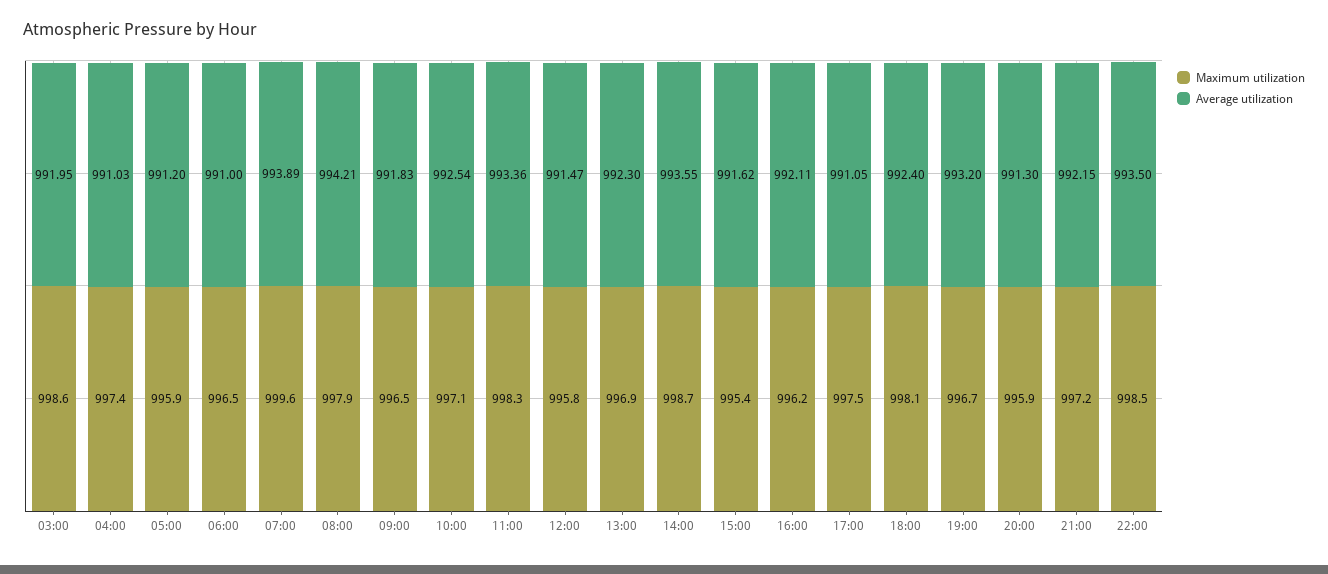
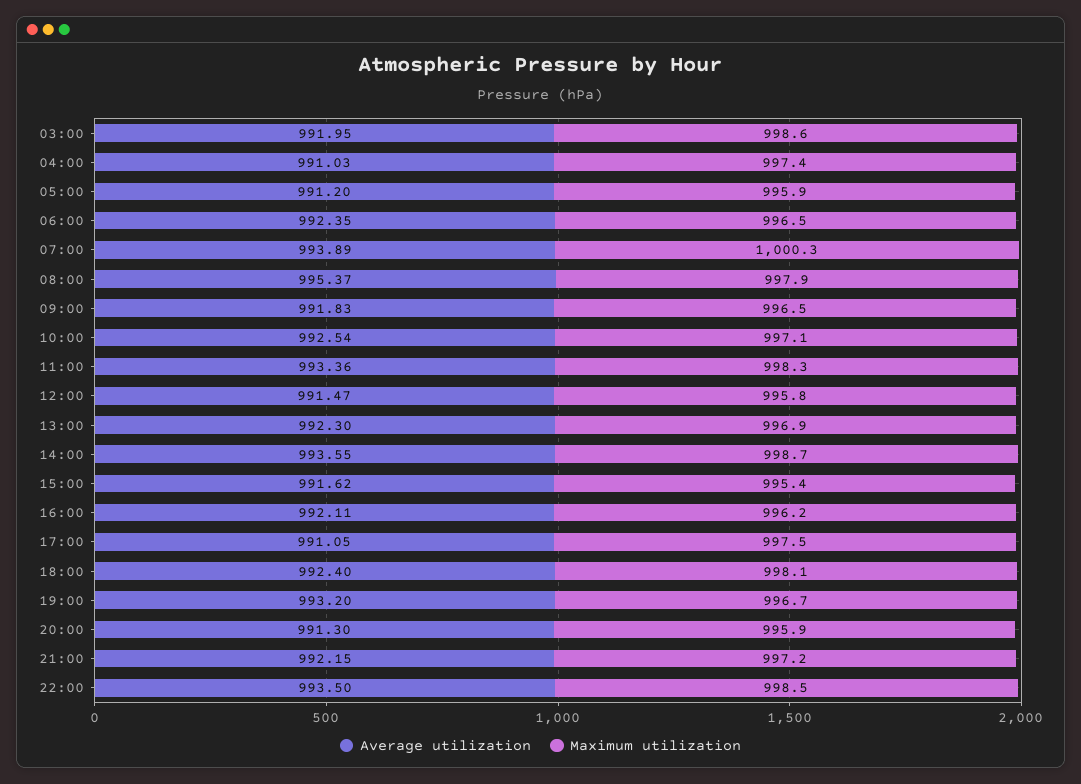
  {
    "Maximum utilization": {
      "03:00": 998.6,
      "04:00": 997.4,
      "05:00": 995.9,
      "06:00": 996.5,
-     "07:00": 999.6,
+     "07:00": 1000.3,
      "08:00": 997.9,
      "09:00": 996.5,
      "10:00": 997.1,
      "11:00": 998.3,
      "12:00": 995.8,
      "13:00": 996.9,
      "14:00": 998.7,
      "15:00": 995.4,
      "16:00": 996.2,
      "17:00": 997.5,
      "18:00": 998.1,
      "19:00": 996.7,
      "20:00": 995.9,
      "21:00": 997.2,
      "22:00": 998.5
    },
    "Average utilization": {
      "03:00": 991.95,
      "04:00": 991.03,
      "05:00": 991.2,
-     "06:00": 991,
+     "06:00": 992.35,
      "07:00": 993.89,
-     "08:00": 994.21,
+     "08:00": 995.37,
      "09:00": 991.83,
      "10:00": 992.54,
      "11:00": 993.36,
      "12:00": 991.47,
      "13:00": 992.3,
      "14:00": 993.55,
      "15:00": 991.62,
      "16:00": 992.11,
      "17:00": 991.05,
      "18:00": 992.4,
      "19:00": 993.2,
      "20:00": 991.3,
      "21:00": 992.15,
      "22:00": 993.5
    }
  }

